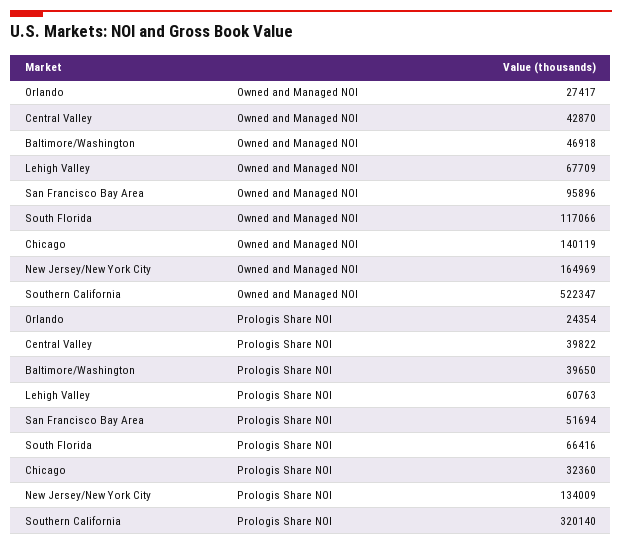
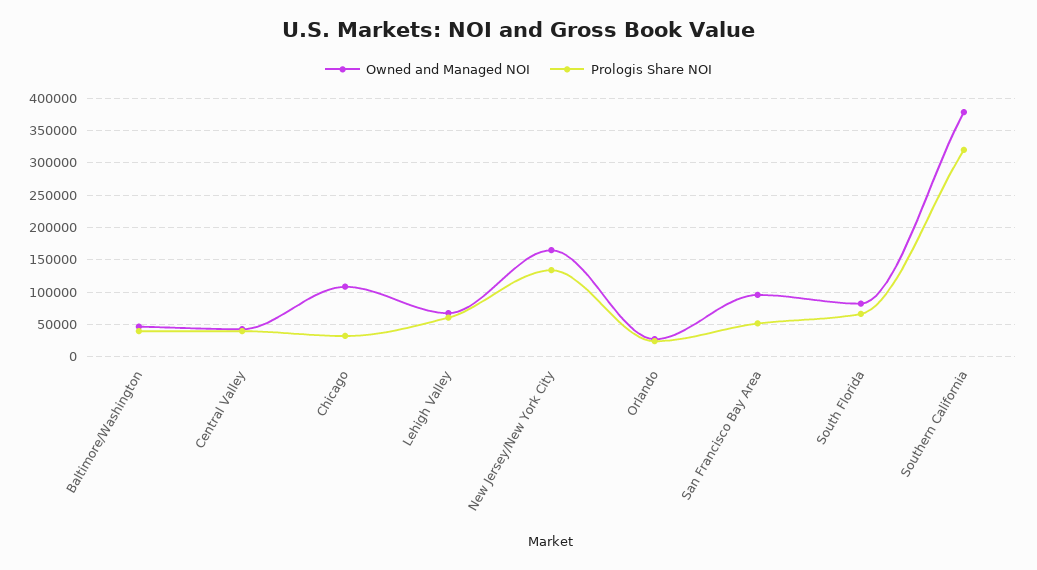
  {
    "Owned and Managed NOI": {
      "Orlando": 27417,
      "Central Valley": 42870,
      "Baltimore/Washington": 46918,
      "Lehigh Valley": 67709,
      "San Francisco Bay Area": 95896,
-     "South Florida": 117066,
+     "South Florida": 80000,
-     "Chicago": 140119,
+     "Chicago": 110000,
      "New Jersey/New York City": 164969,
-     "Southern California": 522347
+     "Southern California": 380000
    },
    "Prologis Share NOI": {
      "Orlando": 24354,
      "Central Valley": 39822,
      "Baltimore/Washington": 39650,
      "Lehigh Valley": 60763,
      "San Francisco Bay Area": 51694,
      "South Florida": 66416,
      "Chicago": 32360,
      "New Jersey/New York City": 134009,
      "Southern California": 320140
    }
  }

